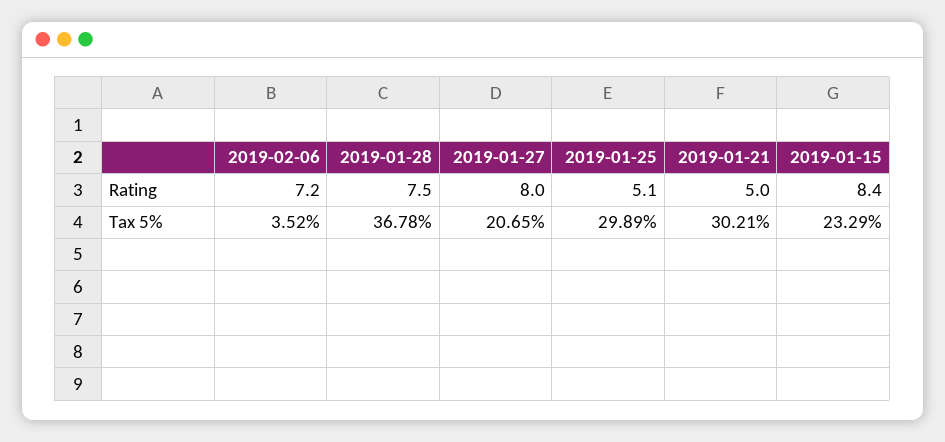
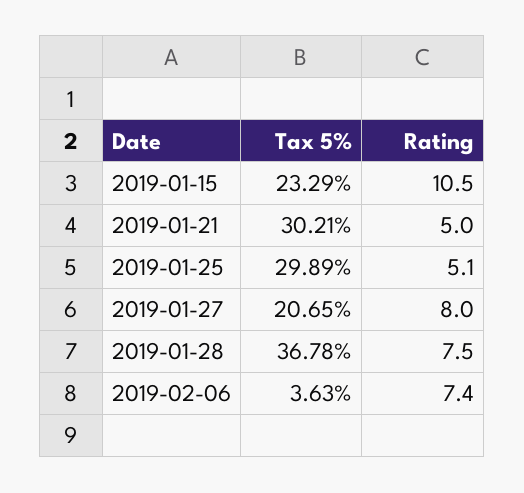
  {
    "2019-02-06": {
-     "Rating": 7.2,
+     "Rating": 7.4,
-     "Tax 5%": 3.52
+     "Tax 5%": 3.63
    },
    "2019-01-28": {
      "Rating": 7.5,
      "Tax 5%": 36.78
    },
    "2019-01-27": {
      "Rating": 8,
      "Tax 5%": 20.65
    },
    "2019-01-25": {
      "Rating": 5.1,
      "Tax 5%": 29.89
    },
    "2019-01-21": {
      "Rating": 5,
      "Tax 5%": 30.21
    },
    "2019-01-15": {
-     "Rating": 8.4,
+     "Rating": 10.5,
      "Tax 5%": 23.29
    }
  }

